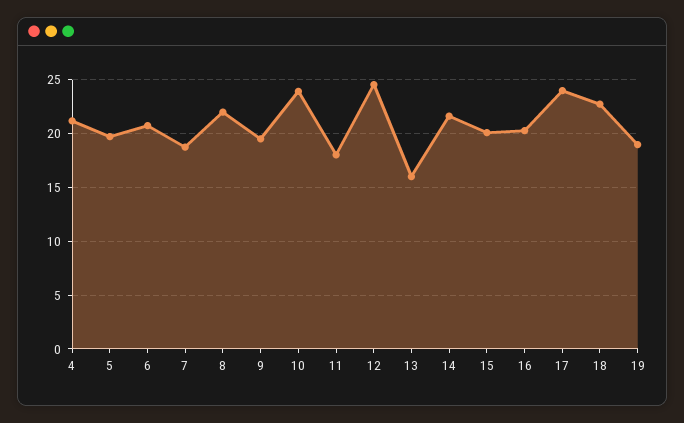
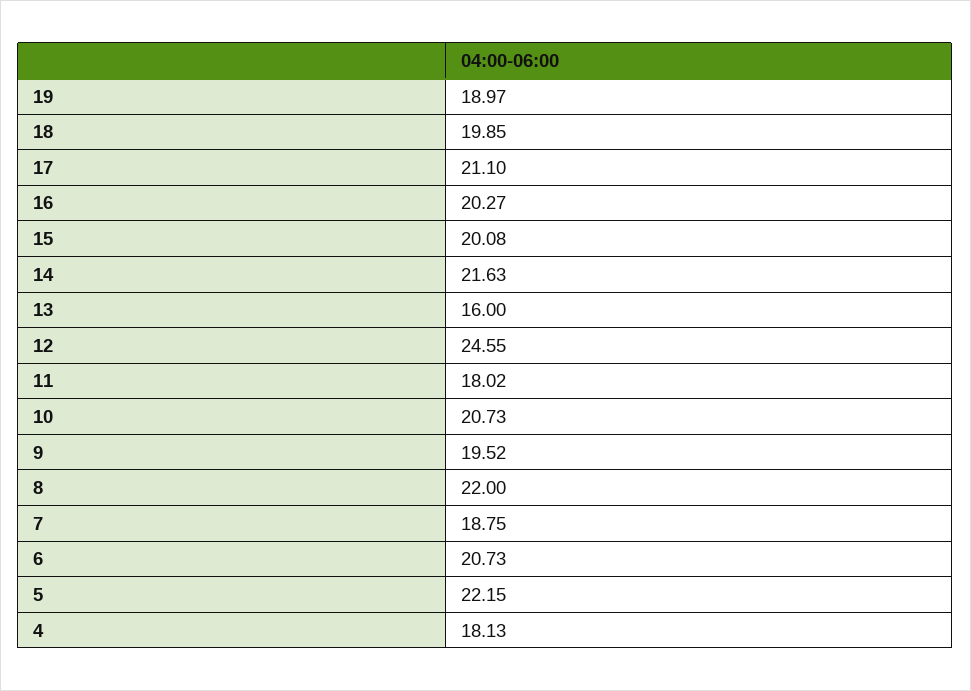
  {
-   "4": 21,
+   "4": 18.13,
-   "5": 20,
+   "5": 22.15,
    "6": 20.73,
    "7": 18.75,
    "8": 22,
    "9": 19.52,
-   "10": 24,
+   "10": 20.73,
    "11": 18.02,
    "12": 24.55,
    "13": 16,
    "14": 21.63,
    "15": 20.08,
    "16": 20.27,
-   "17": 24,
+   "17": 21.1,
-   "18": 23,
+   "18": 19.85,
    "19": 18.97
  }

